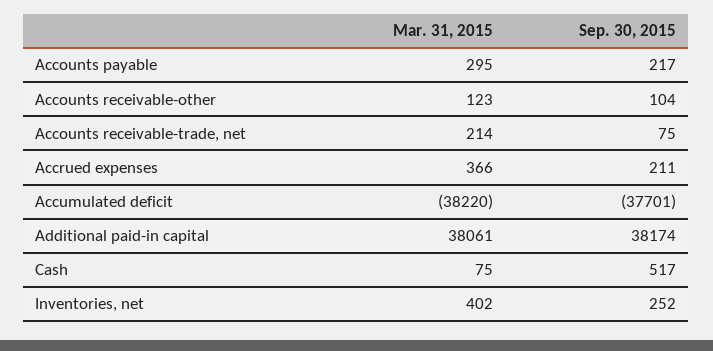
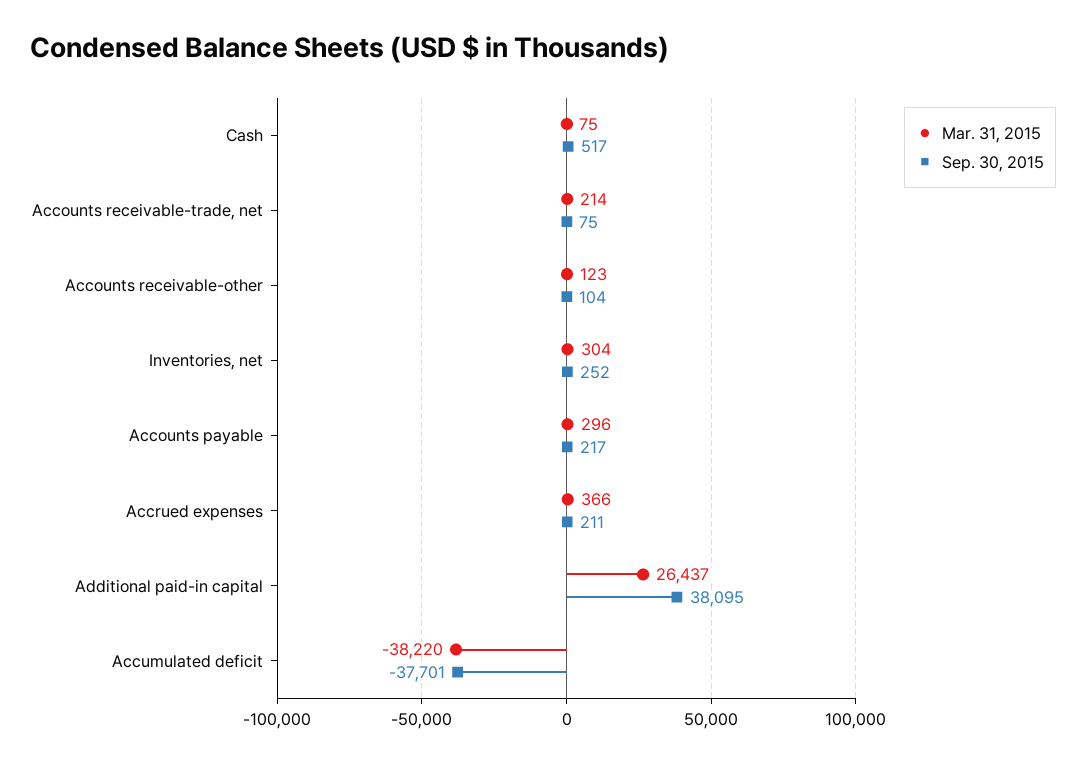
  {
    "Mar. 31, 2015": {
-     "Accounts payable": 295,
+     "Accounts payable": 296,
      "Accounts receivable-other": 123,
      "Accounts receivable-trade, net": 214,
      "Accrued expenses": 366,
      "Accumulated deficit": -38220,
-     "Additional paid-in capital": 38061,
+     "Additional paid-in capital": 26437,
      "Cash": 75,
-     "Inventories, net": 402
+     "Inventories, net": 304
    },
    "Sep. 30, 2015": {
      "Accounts payable": 217,
      "Accounts receivable-other": 104,
      "Accounts receivable-trade, net": 75,
      "Accrued expenses": 211,
      "Accumulated deficit": -37701,
-     "Additional paid-in capital": 38174,
+     "Additional paid-in capital": 38095,
      "Cash": 517,
      "Inventories, net": 252
    }
  }

